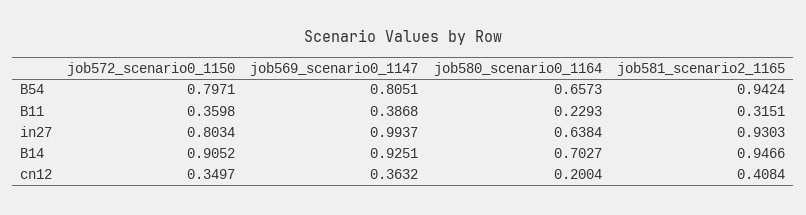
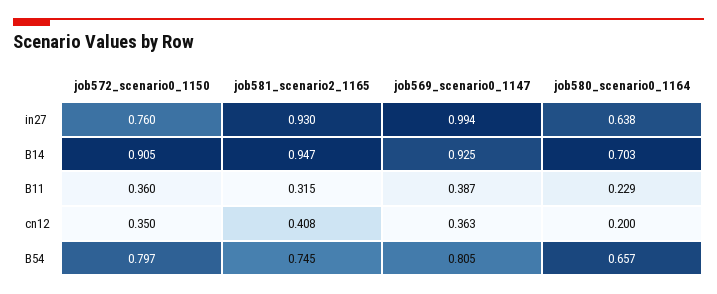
  {
    "job572_scenario0_1150": {
      "B54": 0.7971,
      "B11": 0.3598,
-     "in27": 0.8034,
+     "in27": 0.76,
      "B14": 0.9052,
      "cn12": 0.3497
    },
    "job569_scenario0_1147": {
      "B54": 0.8051,
      "B11": 0.3868,
      "in27": 0.9937,
      "B14": 0.9251,
      "cn12": 0.3632
    },
    "job580_scenario0_1164": {
      "B54": 0.6573,
      "B11": 0.2293,
      "in27": 0.6384,
      "B14": 0.7027,
      "cn12": 0.2004
    },
    "job581_scenario2_1165": {
-     "B54": 0.9424,
+     "B54": 0.745,
      "B11": 0.3151,
      "in27": 0.9303,
      "B14": 0.9466,
      "cn12": 0.4084
    }
  }

